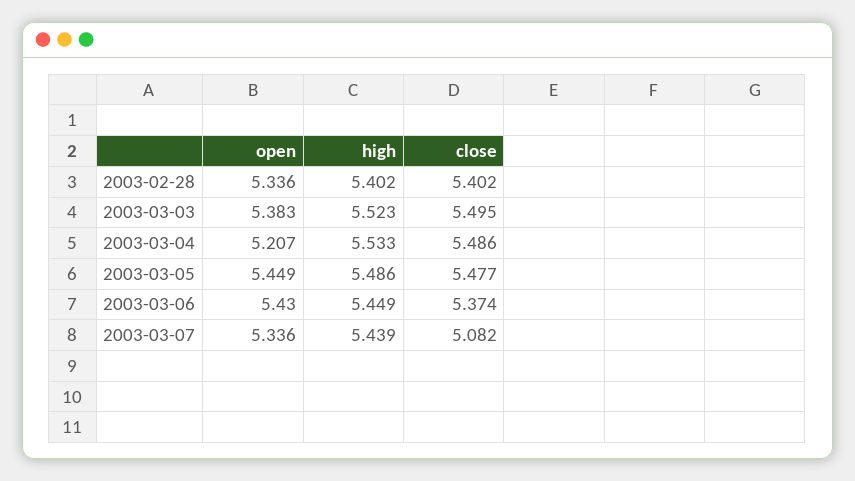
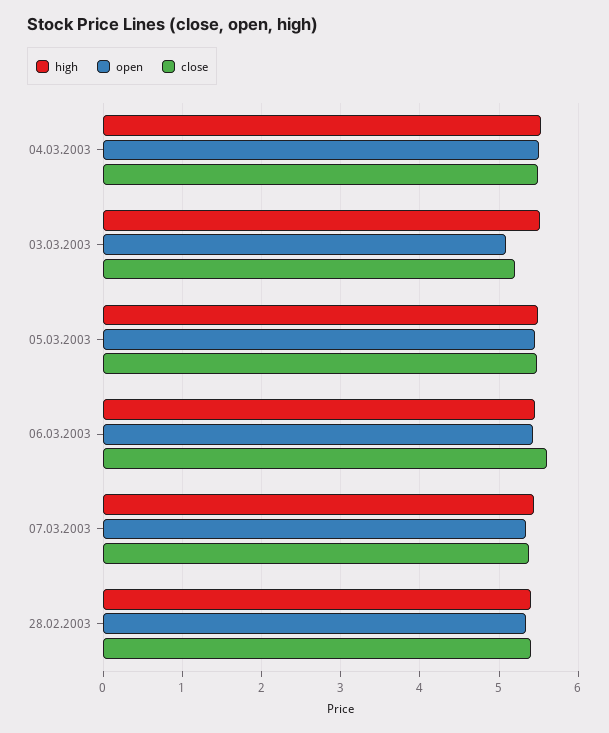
  {
    "open": {
      "2003-02-28": 5.336,
-     "2003-03-03": 5.383,
+     "2003-03-03": 5.1,
-     "2003-03-04": 5.207,
+     "2003-03-04": 5.5,
      "2003-03-05": 5.449,
      "2003-03-06": 5.43,
      "2003-03-07": 5.336
    },
    "high": {
      "2003-02-28": 5.402,
      "2003-03-03": 5.523,
      "2003-03-04": 5.533,
      "2003-03-05": 5.486,
      "2003-03-06": 5.449,
      "2003-03-07": 5.439
    },
    "close": {
      "2003-02-28": 5.402,
-     "2003-03-03": 5.495,
+     "2003-03-03": 5.2,
      "2003-03-04": 5.486,
      "2003-03-05": 5.477,
-     "2003-03-06": 5.374,
+     "2003-03-06": 5.6,
-     "2003-03-07": 5.082
+     "2003-03-07": 5.4
    }
  }

